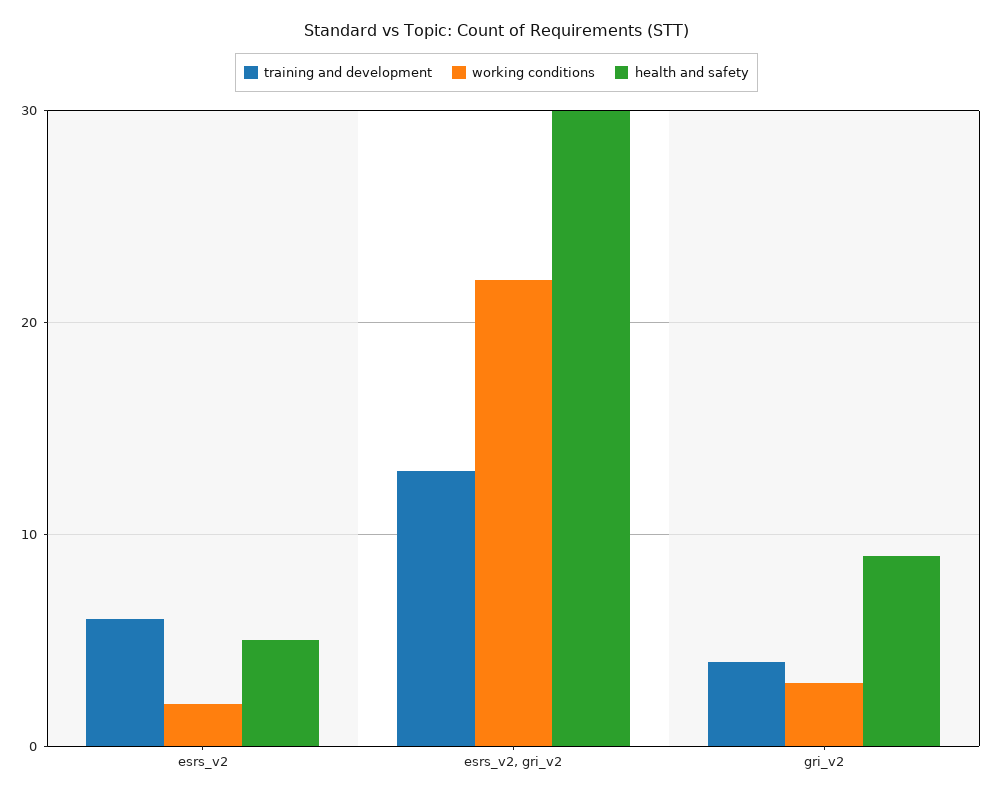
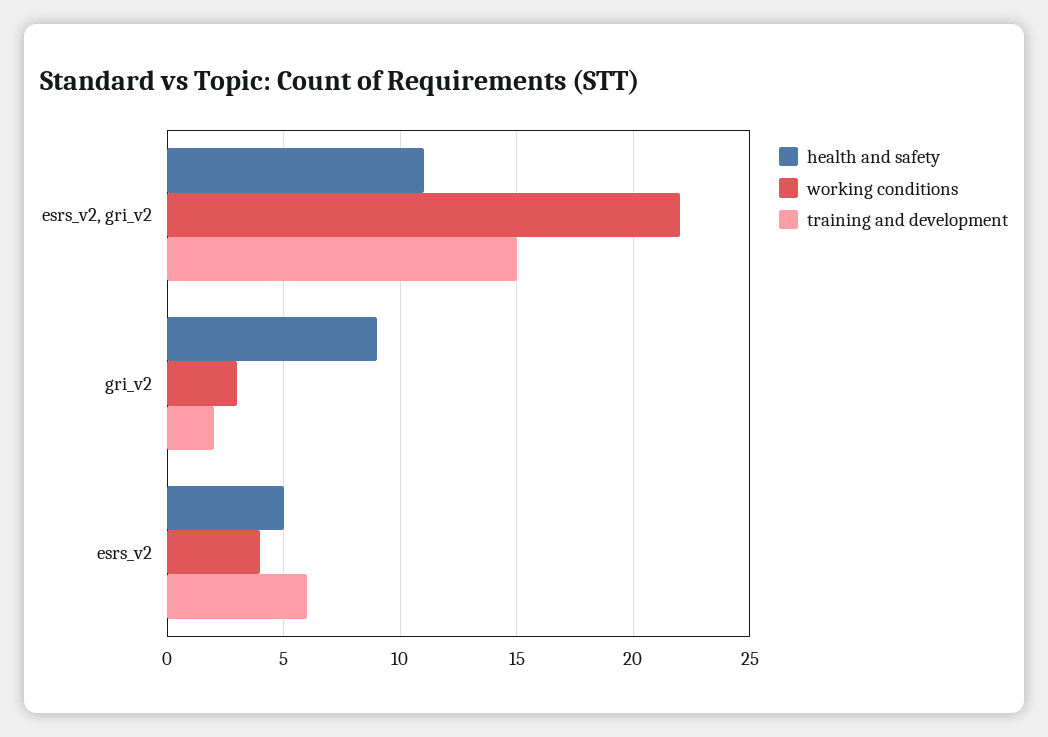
  {
    "training and development": {
      "esrs_v2": 6,
-     "esrs_v2, gri_v2": 13,
+     "esrs_v2, gri_v2": 15,
-     "gri_v2": 4
+     "gri_v2": 2
    },
    "working conditions": {
-     "esrs_v2": 2,
+     "esrs_v2": 4,
      "esrs_v2, gri_v2": 22,
      "gri_v2": 3
    },
    "health and safety": {
      "esrs_v2": 5,
-     "esrs_v2, gri_v2": 30,
+     "esrs_v2, gri_v2": 11,
      "gri_v2": 9
    }
  }

